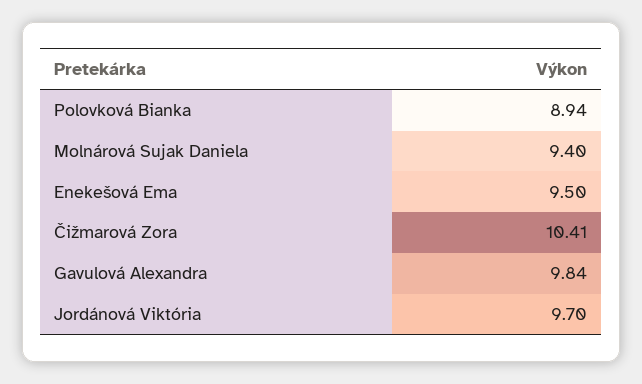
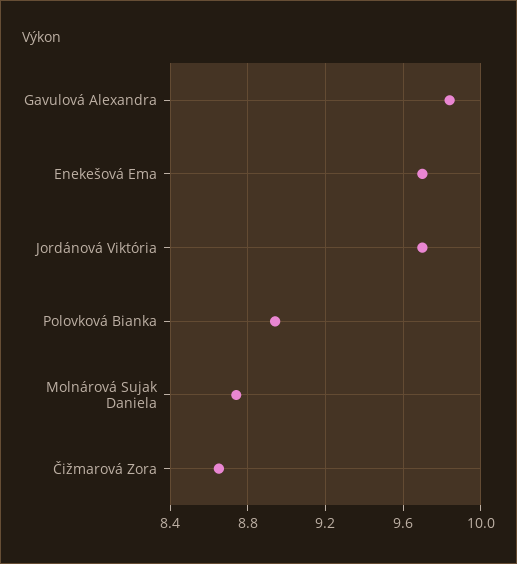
  {
    "Polovková Bianka": 8.94,
-   "Molnárová Sujak Daniela": 9.4,
+   "Molnárová Sujak Daniela": 8.75,
-   "Enekešová Ema": 9.5,
+   "Enekešová Ema": 9.7,
-   "Čižmarová Zora": 10.41,
+   "Čižmarová Zora": 8.65,
    "Gavulová Alexandra": 9.84,
    "Jordánová Viktória": 9.7
  }

